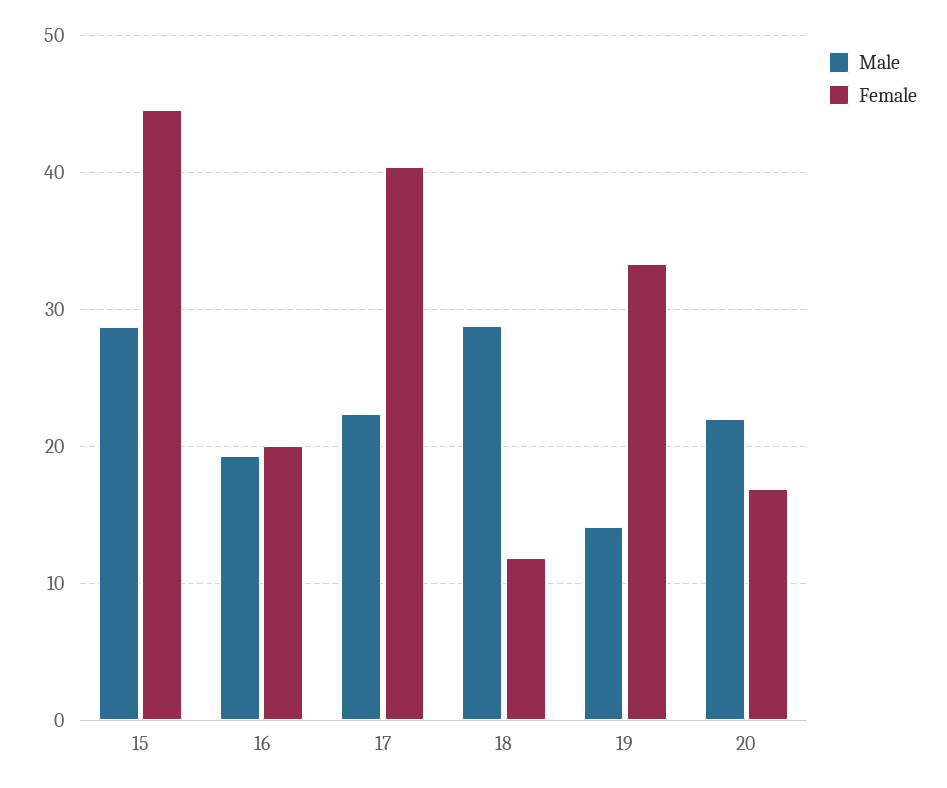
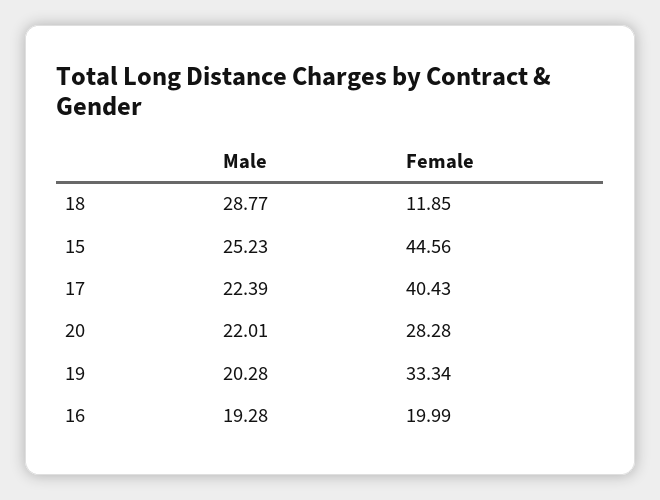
  {
    "Male": {
-     "15": 29,
+     "15": 25.23,
      "16": 19.28,
      "17": 22.39,
      "18": 28.77,
-     "19": 14,
+     "19": 20.28,
      "20": 22.01
    },
    "Female": {
      "15": 44.56,
      "16": 19.99,
      "17": 40.43,
      "18": 11.85,
      "19": 33.34,
-     "20": 17
+     "20": 28.28
    }
  }

